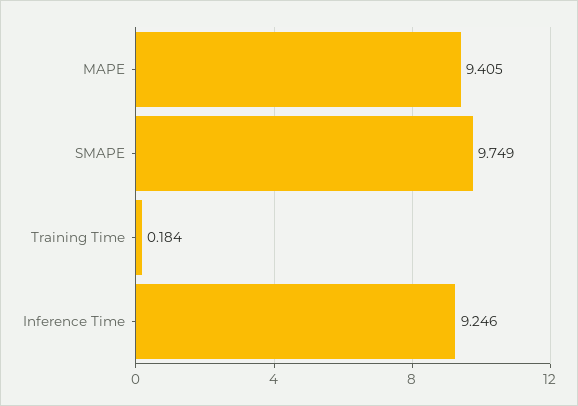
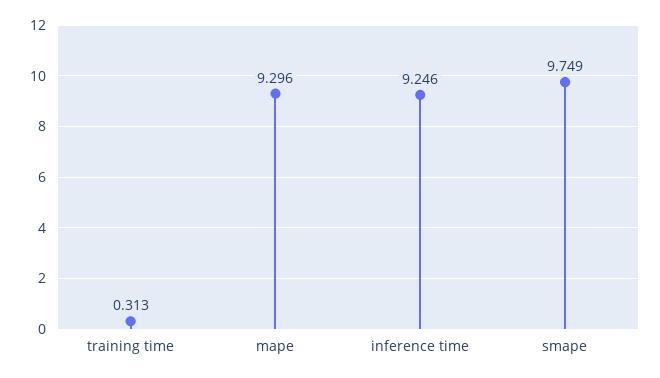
  {
-   "MAPE": 9.405,
+   "MAPE": 9.296,
    "SMAPE": 9.749,
-   "Training Time": 0.184,
+   "Training Time": 0.313,
    "Inference Time": 9.246
  }

